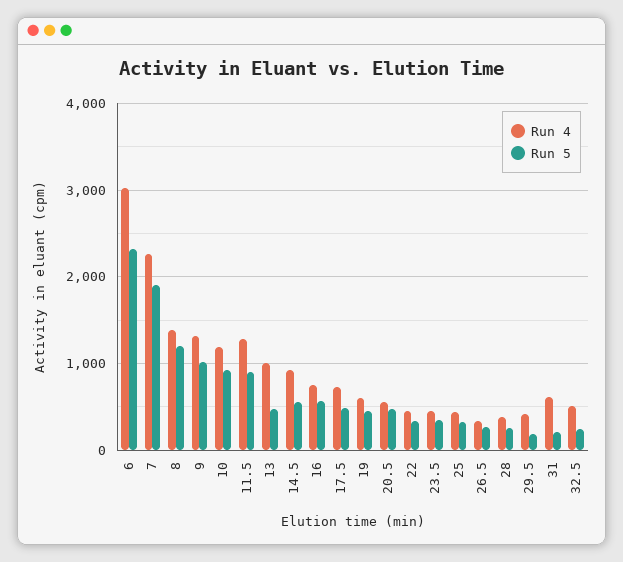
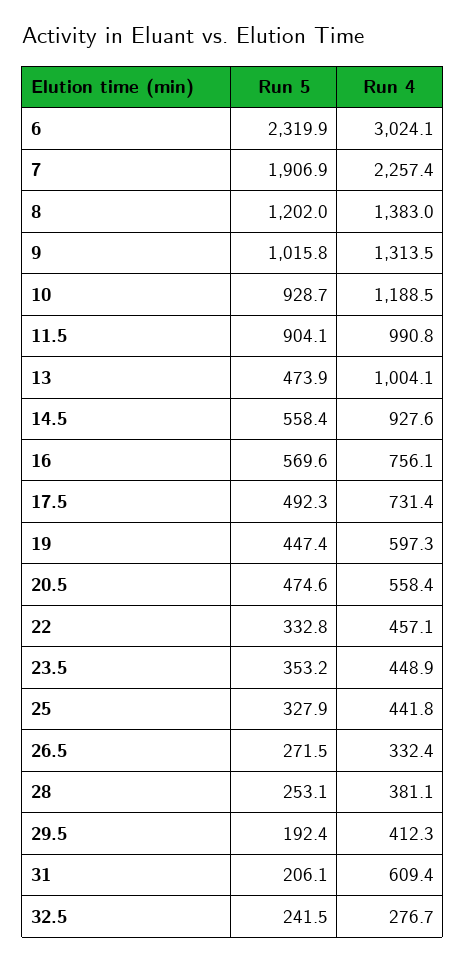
  {
    "Run 4": {
      "6": 3024.1,
      "7": 2257.4,
      "8": 1383,
      "9": 1313.5,
      "10": 1188.5,
-     "11.5": 1300,
+     "11.5": 990.8,
      "13": 1004.1,
      "14.5": 927.6,
      "16": 756.1,
      "17.5": 731.4,
      "19": 597.3,
      "20.5": 558.4,
      "22": 457.1,
      "23.5": 448.9,
      "25": 441.8,
      "26.5": 332.4,
      "28": 381.1,
      "29.5": 412.3,
      "31": 609.4,
-     "32.5": 500
+     "32.5": 276.7
    },
    "Run 5": {
      "6": 2319.9,
      "7": 1906.9,
      "8": 1202,
      "9": 1015.8,
      "10": 928.7,
      "11.5": 904.1,
      "13": 473.9,
      "14.5": 558.4,
      "16": 569.6,
      "17.5": 492.3,
      "19": 447.4,
      "20.5": 474.6,
      "22": 332.8,
      "23.5": 353.2,
      "25": 327.9,
      "26.5": 271.5,
      "28": 253.1,
      "29.5": 192.4,
      "31": 206.1,
      "32.5": 241.5
    }
  }

